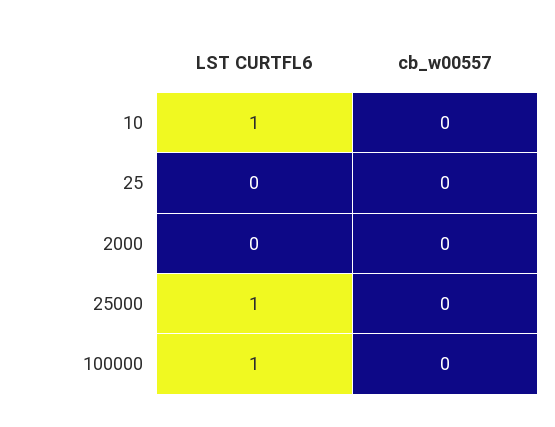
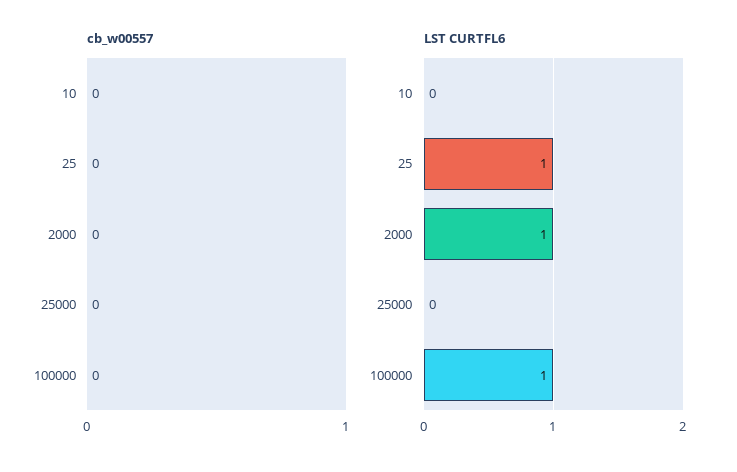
  {
    "LST CURTFL6": {
-     "10": 1,
+     "10": 0,
-     "25": 0,
+     "25": 1,
-     "2000": 0,
+     "2000": 1,
-     "25000": 1,
+     "25000": 0,
      "100000": 1
    },
    "cb_w00557": {
      "10": 0,
      "25": 0,
      "2000": 0,
      "25000": 0,
      "100000": 0
    }
  }

